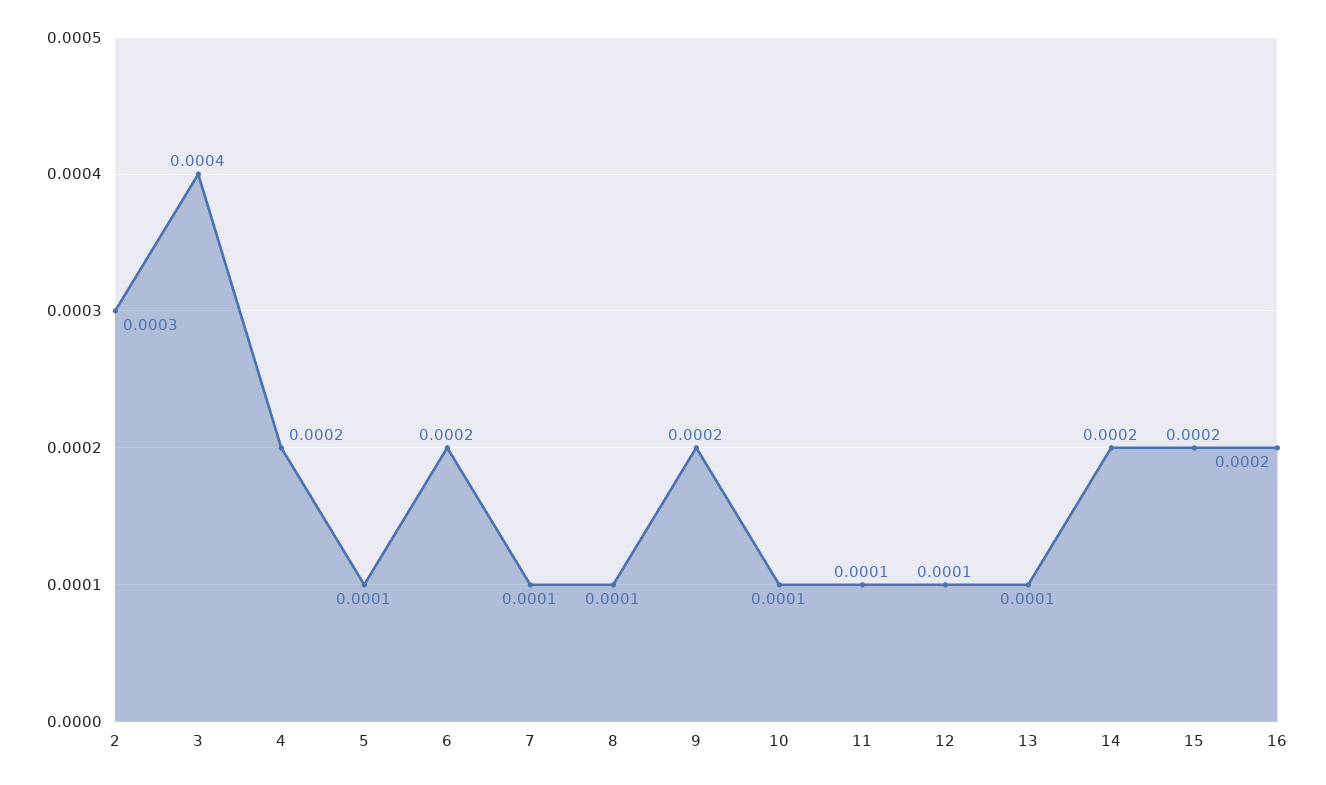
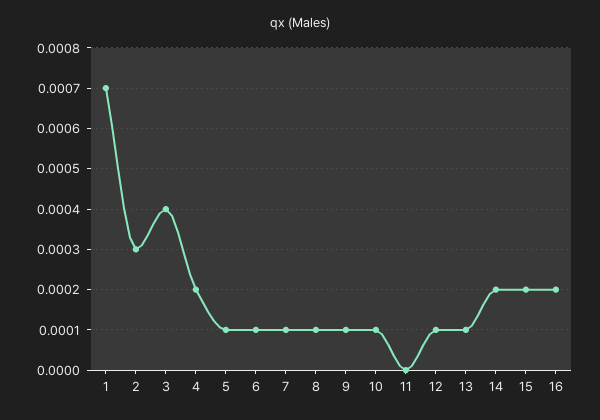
  {
    "2": 0.0003,
    "3": 0.0004,
    "4": 0.0002,
    "5": 0.0001,
-   "6": 0.0002,
+   "6": 0.0001,
    "7": 0.0001,
    "8": 0.0001,
-   "9": 0.0002,
+   "9": 0.0001,
    "10": 0.0001,
-   "11": 0.0001,
+   "11": 0,
    "12": 0.0001,
    "13": 0.0001,
    "14": 0.0002,
    "15": 0.0002,
-   "16": 0.0002
+   "16": 0.0002,
+   "1": 0.0007
  }

